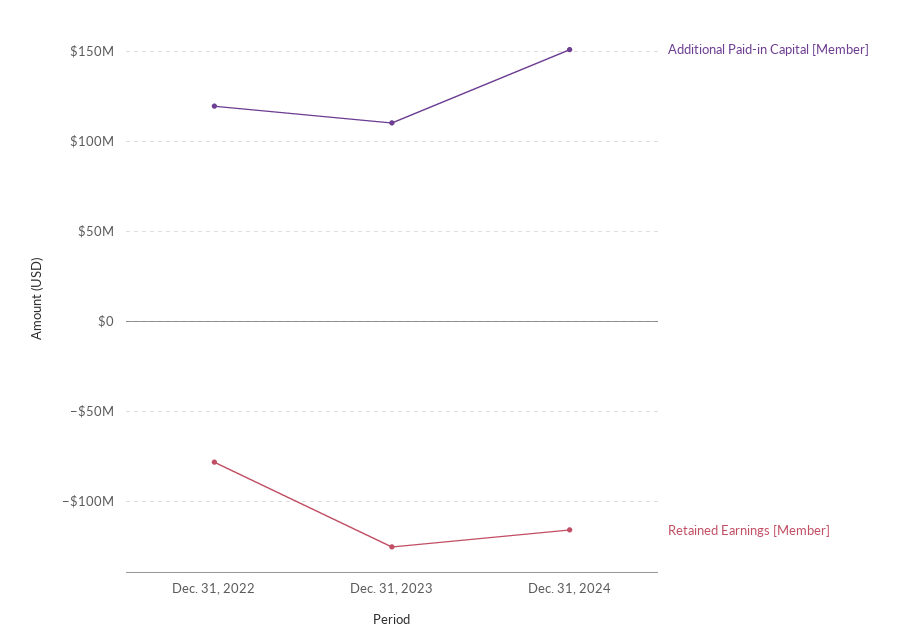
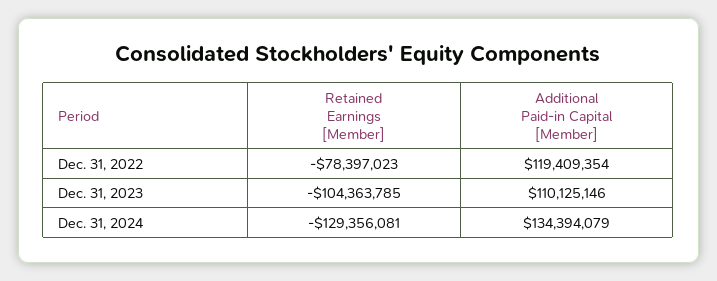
  {
    "Additional Paid-in Capital [Member]": {
      "Dec. 31, 2022": 119409354,
      "Dec. 31, 2023": 110125146,
-     "Dec. 31, 2024": 150000000
+     "Dec. 31, 2024": 134394079
    },
    "Retained Earnings [Member]": {
      "Dec. 31, 2022": -78397023,
-     "Dec. 31, 2023": -125000000,
+     "Dec. 31, 2023": -104363785,
-     "Dec. 31, 2024": -115000000
+     "Dec. 31, 2024": -129356081
    }
  }

